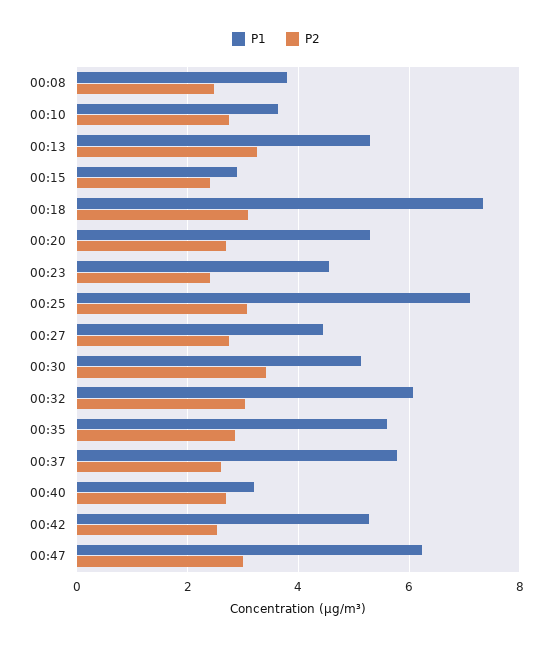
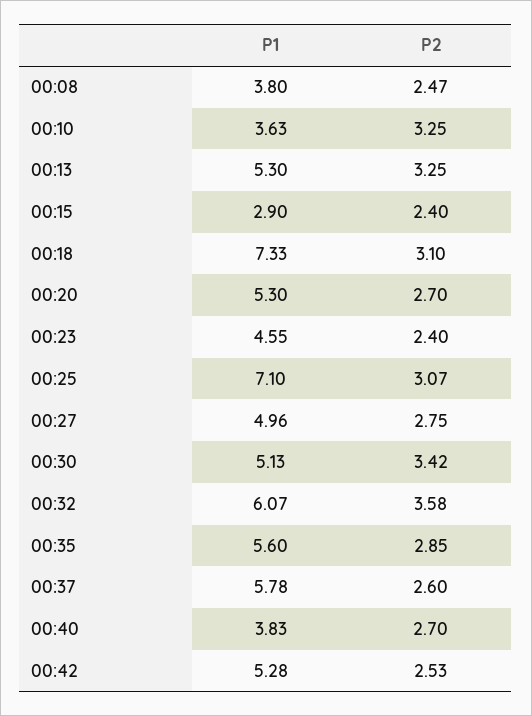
  {
    "P1": {
      "00:08": 3.8,
      "00:10": 3.63,
      "00:13": 5.3,
      "00:15": 2.9,
      "00:18": 7.33,
      "00:20": 5.3,
      "00:23": 4.55,
      "00:25": 7.1,
-     "00:27": 4.4,
+     "00:27": 4.96,
      "00:30": 5.13,
      "00:32": 6.07,
      "00:35": 5.6,
      "00:37": 5.78,
-     "00:40": 3.2,
+     "00:40": 3.83,
-     "00:42": 5.28,
+     "00:42": 5.28
-     "00:47": 6.2
    },
    "P2": {
      "00:08": 2.47,
-     "00:10": 2.8,
+     "00:10": 3.25,
      "00:13": 3.25,
      "00:15": 2.4,
      "00:18": 3.1,
      "00:20": 2.7,
      "00:23": 2.4,
      "00:25": 3.07,
      "00:27": 2.75,
      "00:30": 3.42,
-     "00:32": 3,
+     "00:32": 3.58,
      "00:35": 2.85,
      "00:37": 2.6,
      "00:40": 2.7,
-     "00:42": 2.53,
+     "00:42": 2.53
-     "00:47": 3
    }
  }

